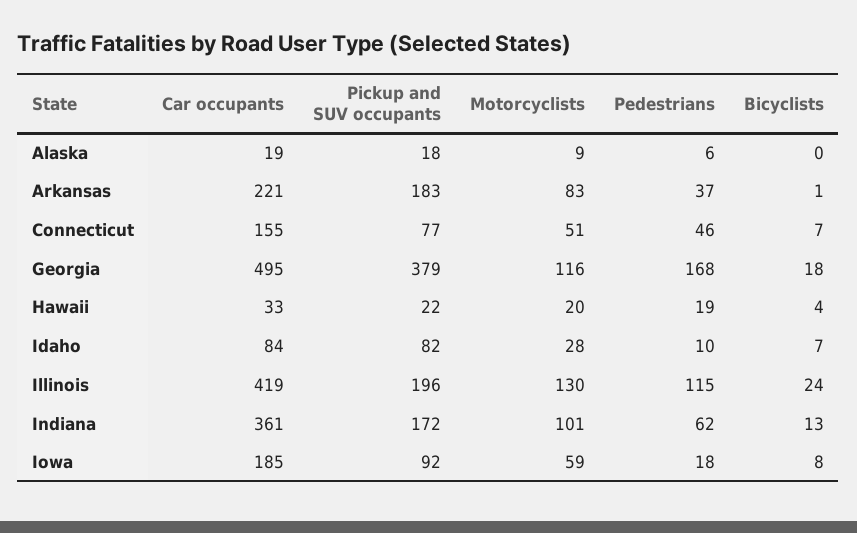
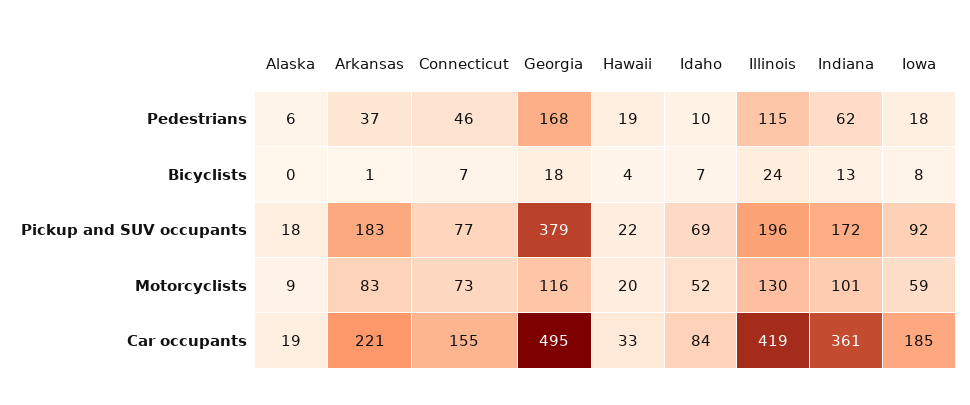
  {
    "Car occupants": {
      "Alaska": 19,
      "Arkansas": 221,
      "Connecticut": 155,
      "Georgia": 495,
      "Hawaii": 33,
      "Idaho": 84,
      "Illinois": 419,
      "Indiana": 361,
      "Iowa": 185
    },
    "Pickup and SUV occupants": {
      "Alaska": 18,
      "Arkansas": 183,
      "Connecticut": 77,
      "Georgia": 379,
      "Hawaii": 22,
-     "Idaho": 82,
+     "Idaho": 69,
      "Illinois": 196,
      "Indiana": 172,
      "Iowa": 92
    },
    "Motorcyclists": {
      "Alaska": 9,
      "Arkansas": 83,
-     "Connecticut": 51,
+     "Connecticut": 73,
      "Georgia": 116,
      "Hawaii": 20,
-     "Idaho": 28,
+     "Idaho": 52,
      "Illinois": 130,
      "Indiana": 101,
      "Iowa": 59
    },
    "Pedestrians": {
      "Alaska": 6,
      "Arkansas": 37,
      "Connecticut": 46,
      "Georgia": 168,
      "Hawaii": 19,
      "Idaho": 10,
      "Illinois": 115,
      "Indiana": 62,
      "Iowa": 18
    },
    "Bicyclists": {
      "Alaska": 0,
      "Arkansas": 1,
      "Connecticut": 7,
      "Georgia": 18,
      "Hawaii": 4,
      "Idaho": 7,
      "Illinois": 24,
      "Indiana": 13,
      "Iowa": 8
    }
  }

